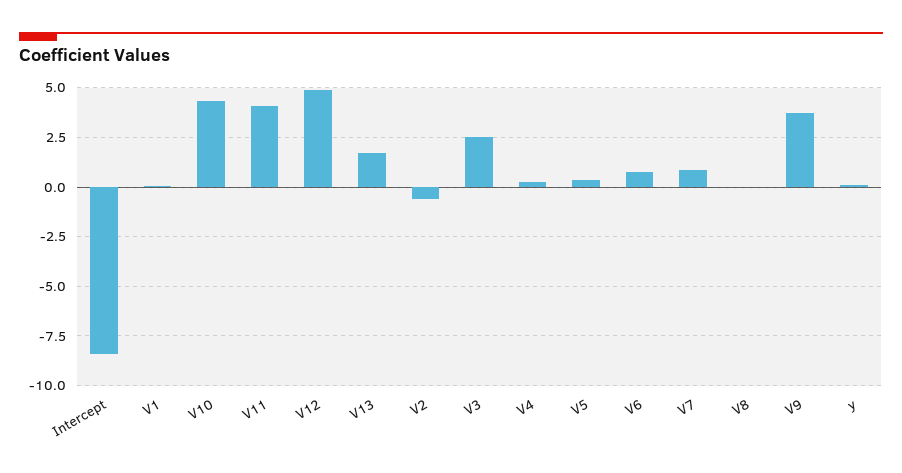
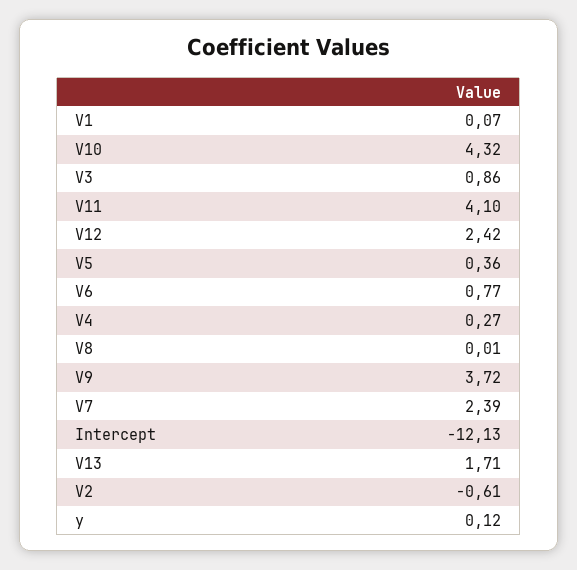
  {
-   "Intercept": -8.5,
+   "Intercept": -12.13,
    "V1": 0.07,
    "V10": 4.32,
    "V11": 4.1,
-   "V12": 5,
+   "V12": 2.42,
    "V13": 1.71,
    "V2": -0.61,
-   "V3": 2.5,
+   "V3": 0.86,
    "V4": 0.27,
    "V5": 0.36,
    "V6": 0.77,
-   "V7": 1,
+   "V7": 2.39,
    "V8": 0.01,
    "V9": 3.72,
    "y": 0.12
  }

